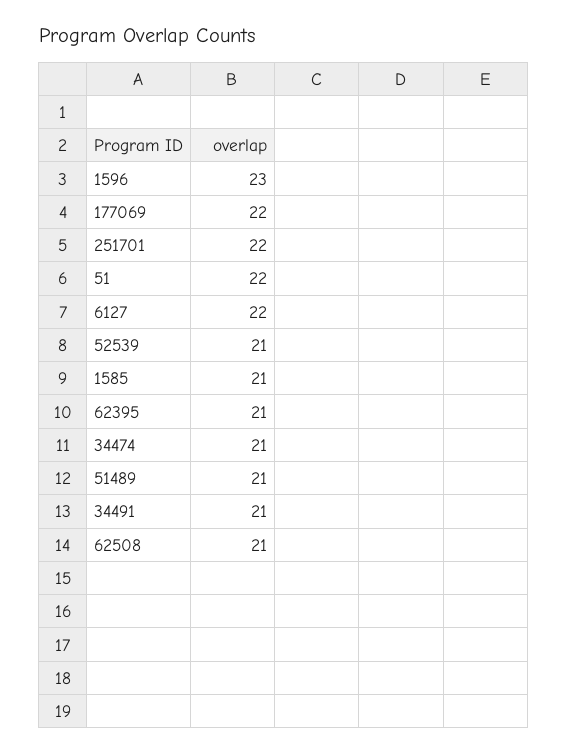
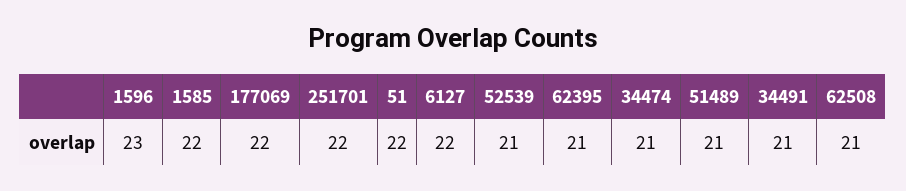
  {
    "1596": 23,
    "177069": 22,
    "251701": 22,
    "51": 22,
    "6127": 22,
    "52539": 21,
-   "1585": 21,
+   "1585": 22,
    "62395": 21,
    "34474": 21,
    "51489": 21,
    "34491": 21,
    "62508": 21
  }

